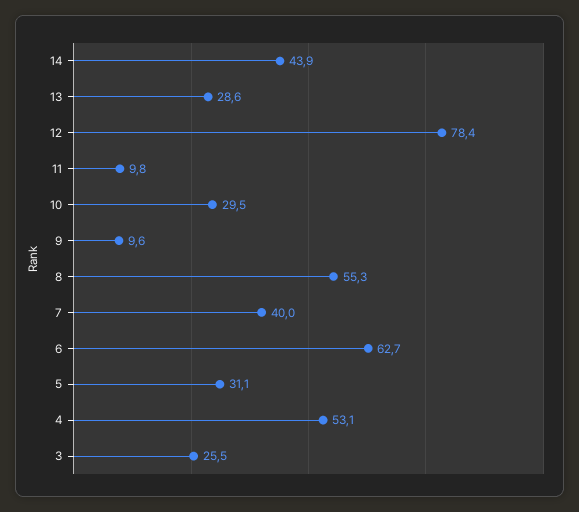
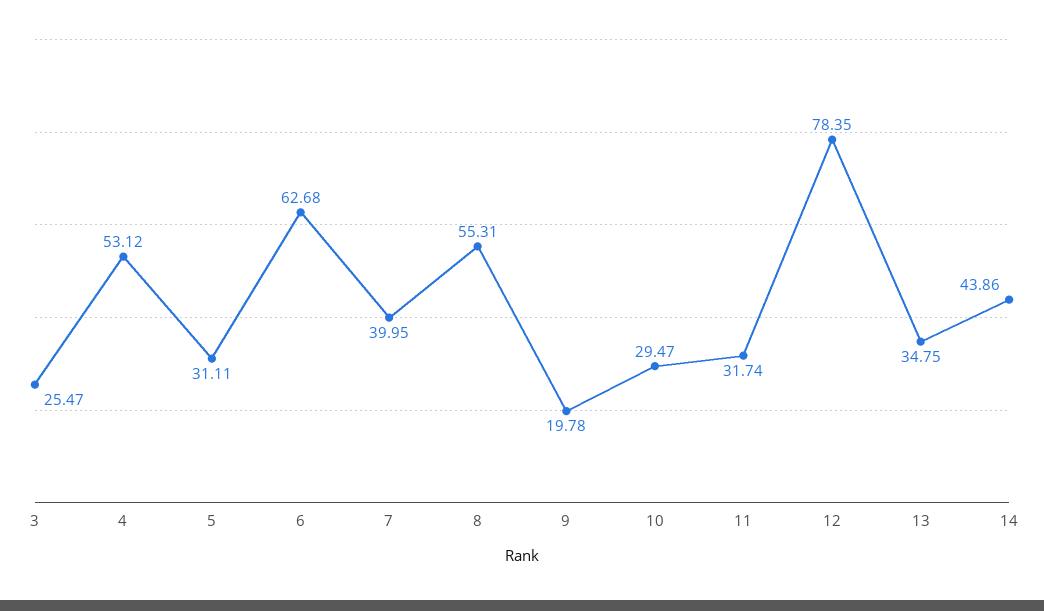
  {
    "14": 43.86,
-   "13": 28.6,
+   "13": 34.75,
    "12": 78.35,
-   "11": 9.8,
+   "11": 31.74,
    "10": 29.47,
-   "9": 9.6,
+   "9": 19.78,
    "8": 55.31,
    "7": 39.95,
    "6": 62.68,
    "5": 31.11,
    "4": 53.12,
    "3": 25.47
  }

